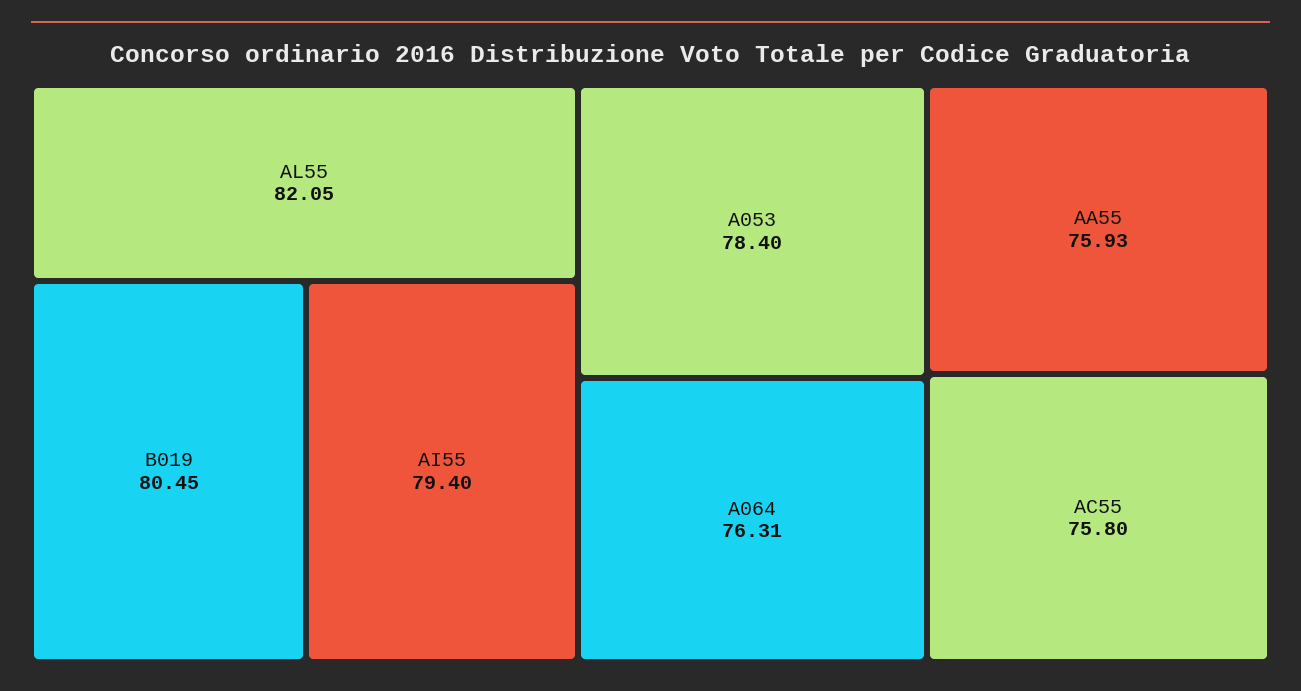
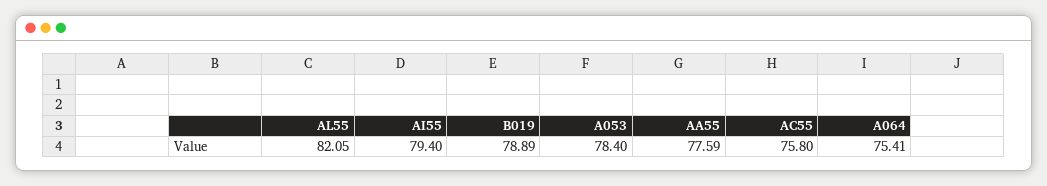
  {
    "AL55": 82.05,
-   "B019": 80.45,
+   "B019": 78.89,
    "AI55": 79.4,
    "A053": 78.4,
-   "A064": 76.31,
+   "A064": 75.41,
-   "AA55": 75.93,
+   "AA55": 77.59,
    "AC55": 75.8
  }

